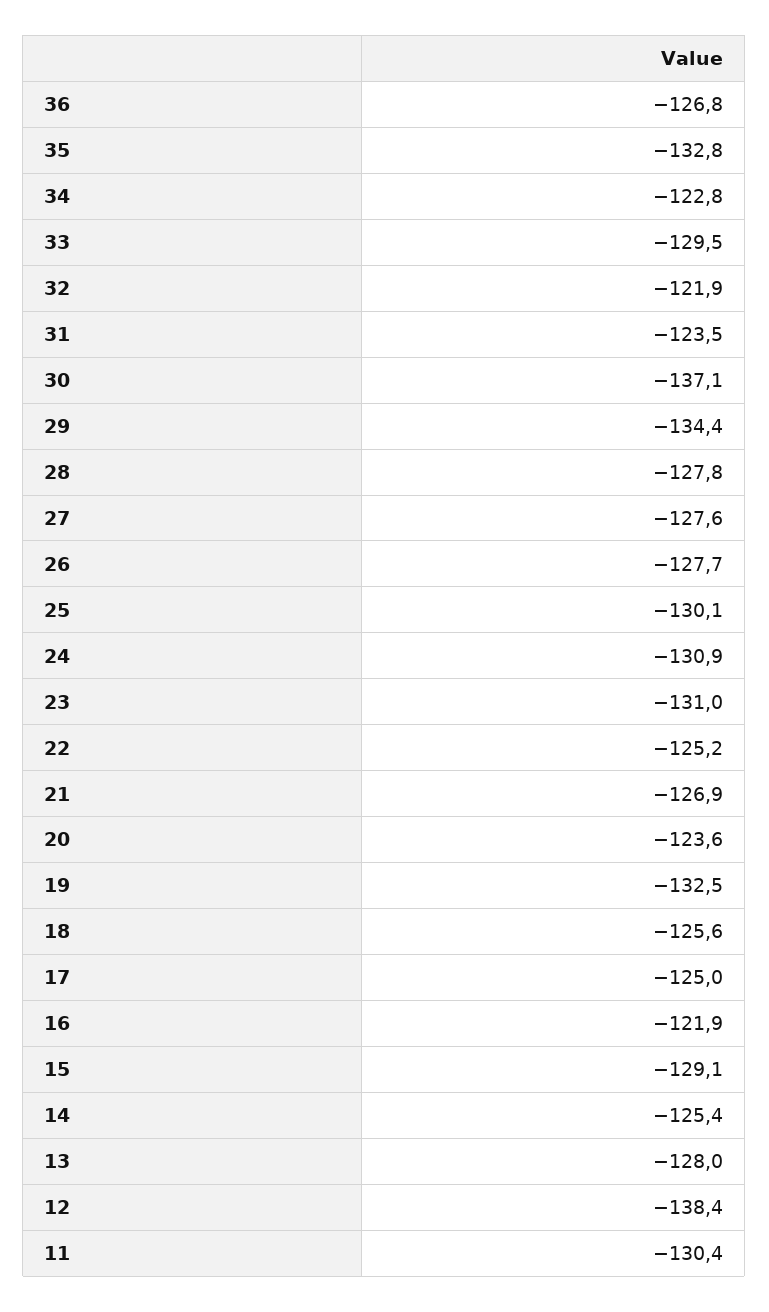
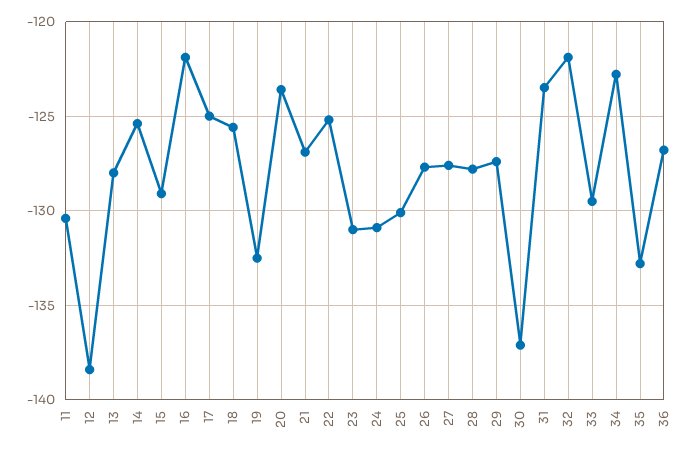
  {
    "36": -126.8,
    "35": -132.8,
    "34": -122.8,
    "33": -129.5,
    "32": -121.9,
    "31": -123.5,
    "30": -137.1,
-   "29": -134.4,
+   "29": -127.5,
    "28": -127.8,
    "27": -127.6,
    "26": -127.7,
    "25": -130.1,
    "24": -130.9,
    "23": -131,
    "22": -125.2,
    "21": -126.9,
    "20": -123.6,
    "19": -132.5,
    "18": -125.6,
    "17": -125,
    "16": -121.9,
    "15": -129.1,
    "14": -125.4,
    "13": -128,
    "12": -138.4,
    "11": -130.4
  }

